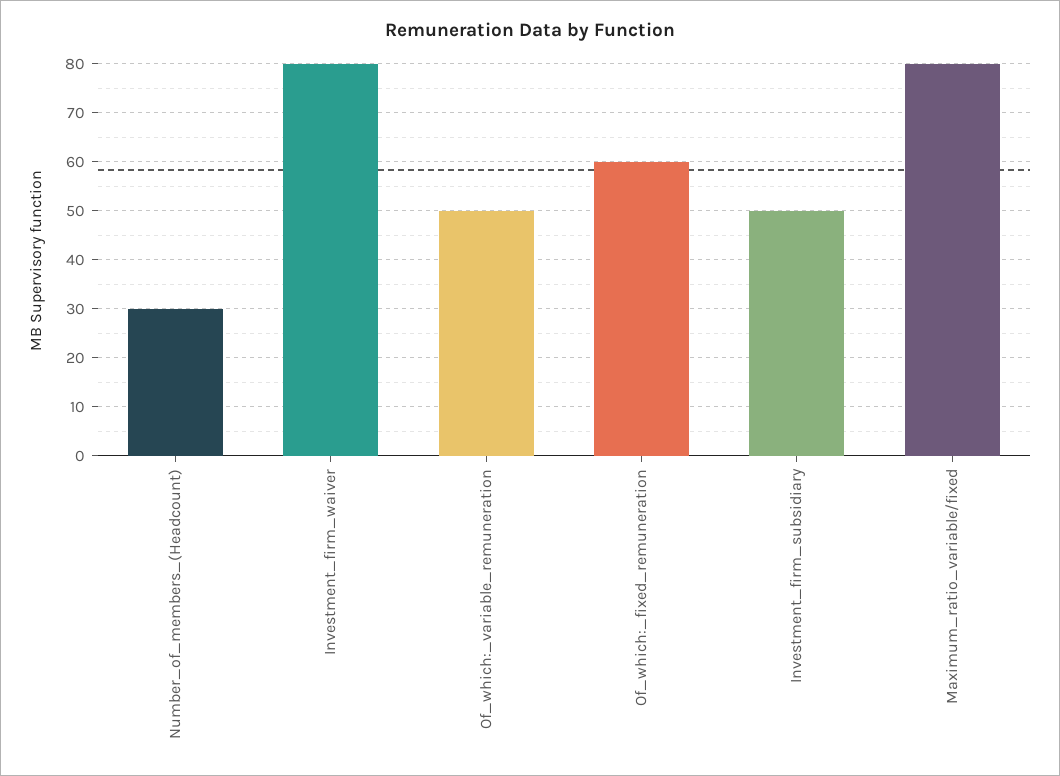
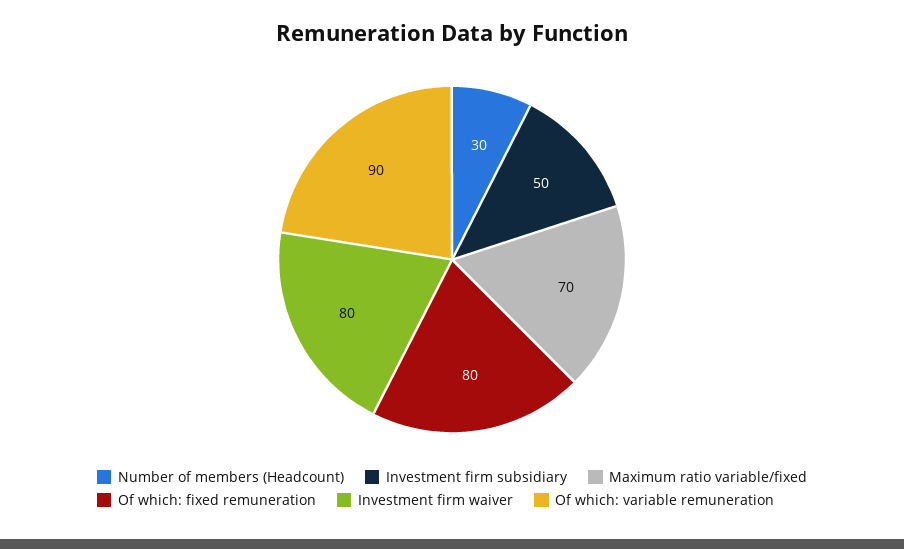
  {
    "Number_of_members_(Headcount)": 30,
    "Investment_firm_waiver": 80,
-   "Of_which:_variable_remuneration": 50,
+   "Of_which:_variable_remuneration": 90,
-   "Of_which:_fixed_remuneration": 60,
+   "Of_which:_fixed_remuneration": 80,
    "Investment_firm_subsidiary": 50,
-   "Maximum_ratio_variable/fixed": 80
+   "Maximum_ratio_variable/fixed": 70
  }

